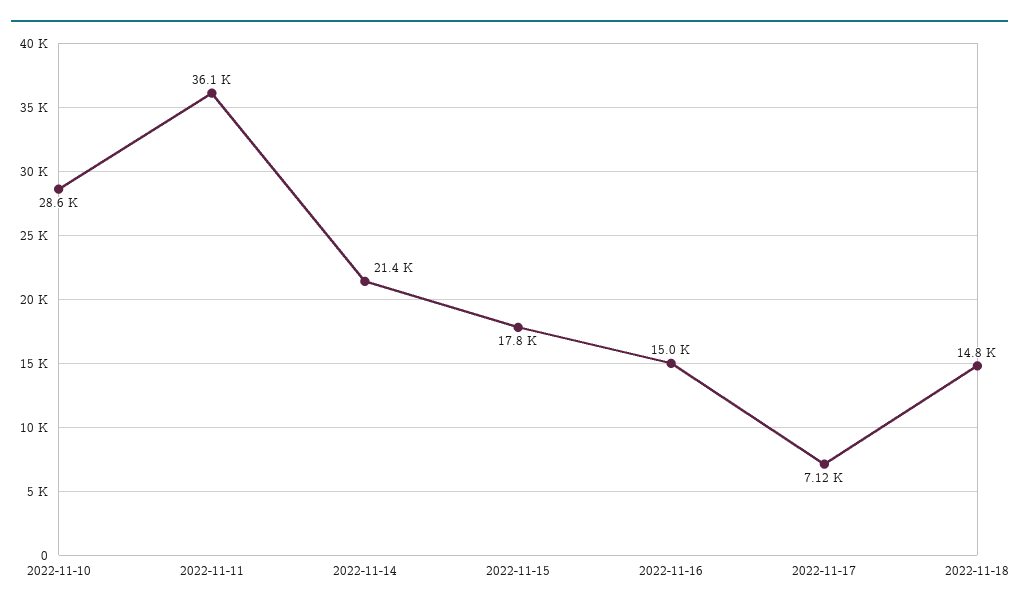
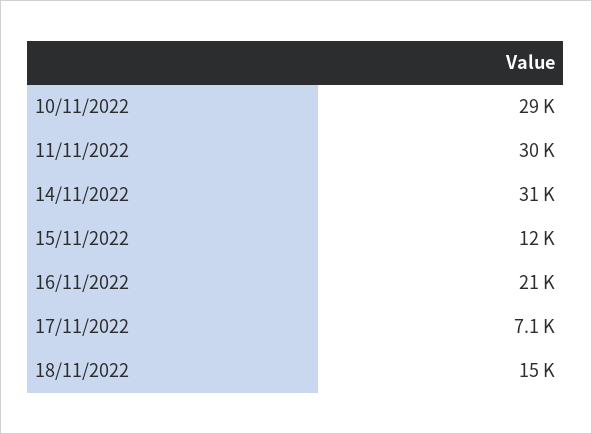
  {
    "2022-11-10": 28600,
-   "2022-11-11": 36100,
+   "2022-11-11": 30000,
-   "2022-11-14": 21400,
+   "2022-11-14": 31000,
-   "2022-11-15": 17800,
+   "2022-11-15": 12000,
-   "2022-11-16": 15000,
+   "2022-11-16": 21000,
    "2022-11-17": 7120,
    "2022-11-18": 14800
  }

